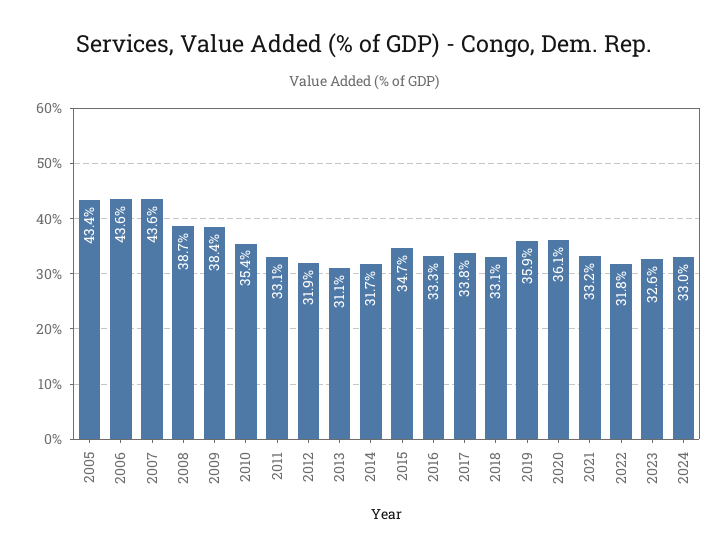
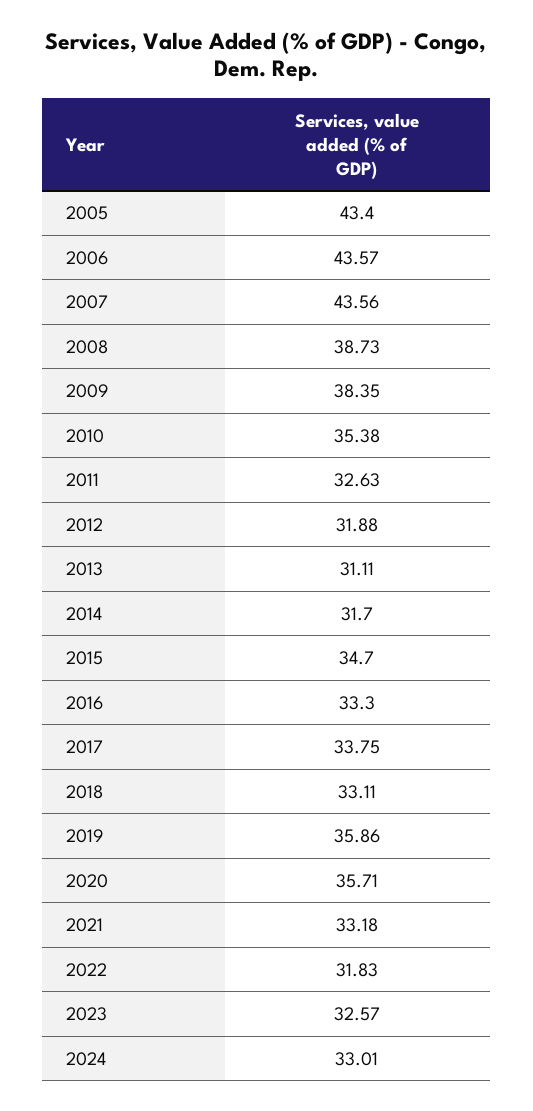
  {
    "2005": 43.4,
    "2006": 43.57,
    "2007": 43.56,
    "2008": 38.73,
    "2009": 38.35,
    "2010": 35.38,
-   "2011": 33.1,
+   "2011": 32.63,
    "2012": 31.88,
    "2013": 31.11,
    "2014": 31.7,
    "2015": 34.7,
    "2016": 33.3,
    "2017": 33.75,
    "2018": 33.11,
    "2019": 35.86,
-   "2020": 36.1,
+   "2020": 35.71,
    "2021": 33.18,
    "2022": 31.83,
    "2023": 32.57,
    "2024": 33.01
  }

